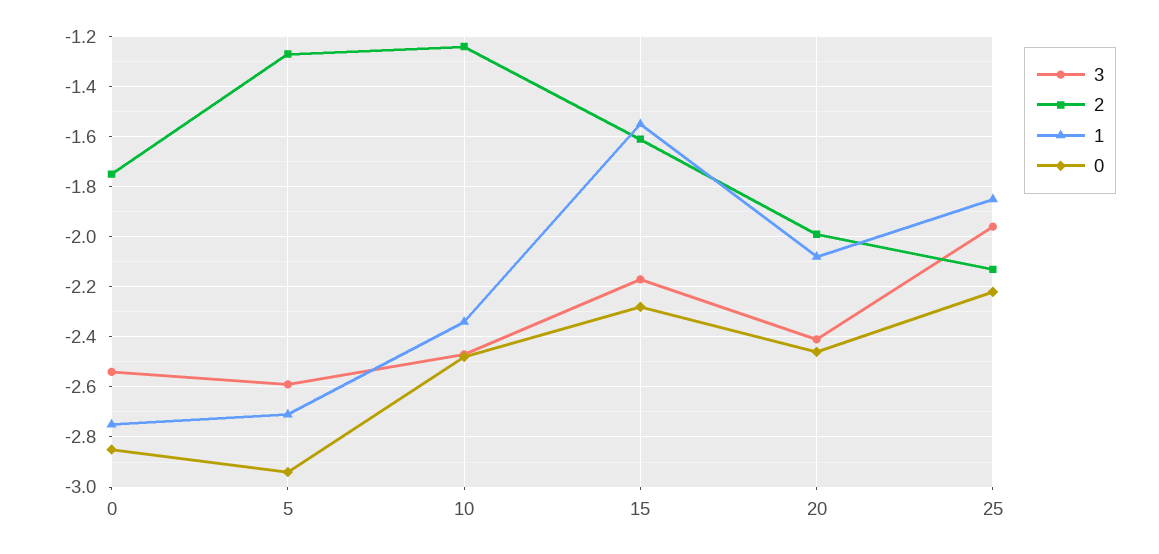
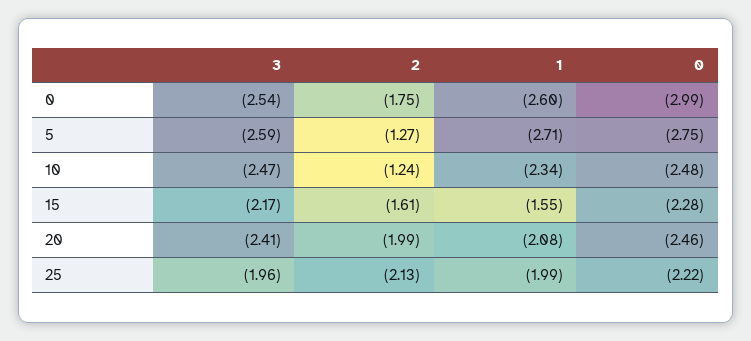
  {
    "3": {
      "0": -2.54,
      "5": -2.59,
      "10": -2.47,
      "15": -2.17,
      "20": -2.41,
      "25": -1.96
    },
    "2": {
      "0": -1.75,
      "5": -1.27,
      "10": -1.24,
      "15": -1.61,
      "20": -1.99,
      "25": -2.13
    },
    "1": {
-     "0": -2.75,
+     "0": -2.6,
      "5": -2.71,
      "10": -2.34,
      "15": -1.55,
      "20": -2.08,
-     "25": -1.85
+     "25": -1.99
    },
    "0": {
-     "0": -2.85,
+     "0": -2.99,
-     "5": -2.95,
+     "5": -2.75,
      "10": -2.48,
      "15": -2.28,
      "20": -2.46,
      "25": -2.22
    }
  }

